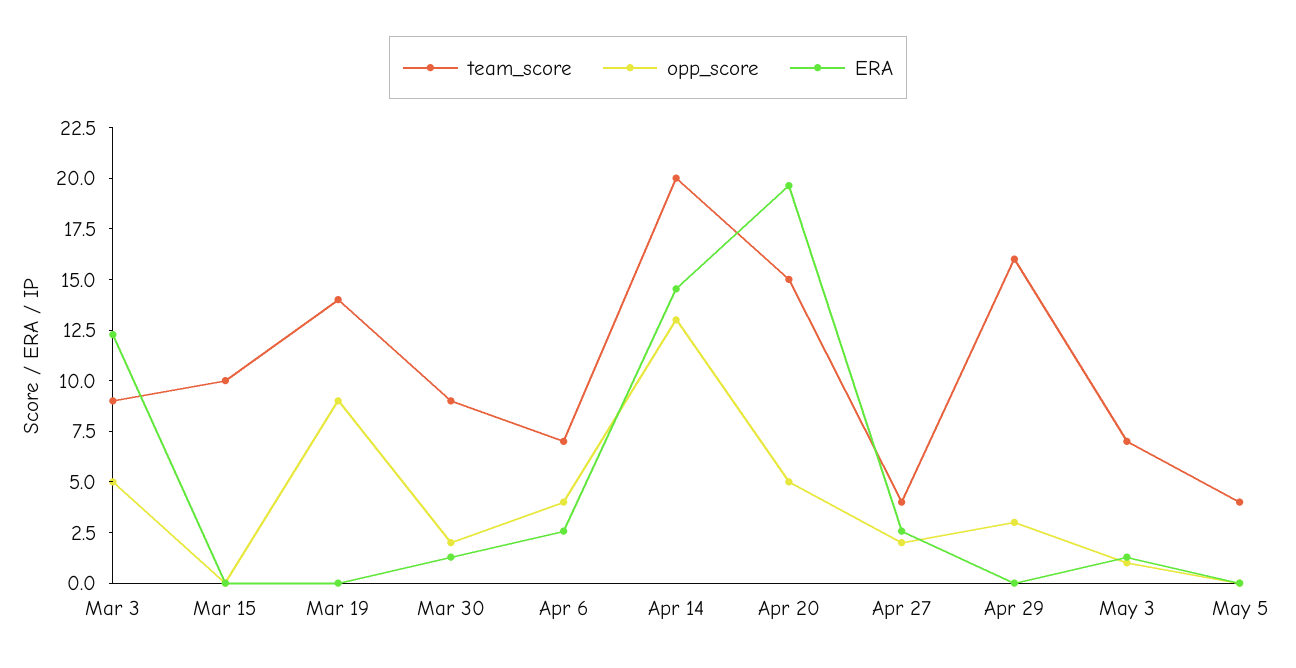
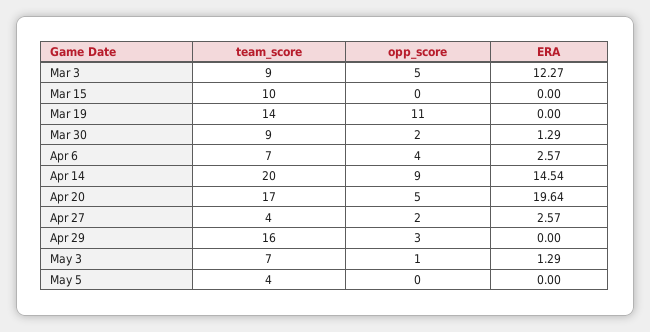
  {
    "team_score": {
      "Mar 3": 9,
      "Mar 15": 10,
      "Mar 19": 14,
      "Mar 30": 9,
      "Apr 6": 7,
      "Apr 14": 20,
-     "Apr 20": 15,
+     "Apr 20": 17,
      "Apr 27": 4,
      "Apr 29": 16,
      "May 3": 7,
      "May 5": 4
    },
    "opp_score": {
      "Mar 3": 5,
      "Mar 15": 0,
-     "Mar 19": 9,
+     "Mar 19": 11,
      "Mar 30": 2,
      "Apr 6": 4,
-     "Apr 14": 13,
+     "Apr 14": 9,
      "Apr 20": 5,
      "Apr 27": 2,
      "Apr 29": 3,
      "May 3": 1,
      "May 5": 0
    },
    "ERA": {
      "Mar 3": 12.27,
      "Mar 15": 0,
      "Mar 19": 0,
      "Mar 30": 1.29,
      "Apr 6": 2.57,
      "Apr 14": 14.54,
      "Apr 20": 19.64,
      "Apr 27": 2.57,
      "Apr 29": 0,
      "May 3": 1.29,
      "May 5": 0
    }
  }

